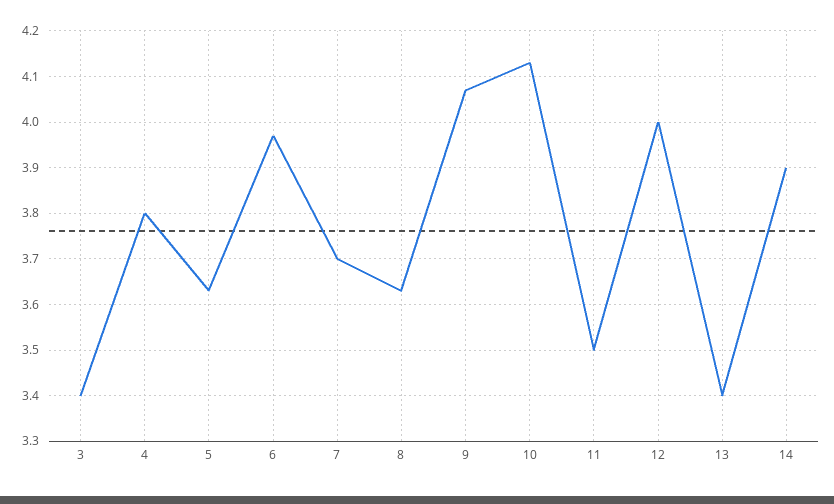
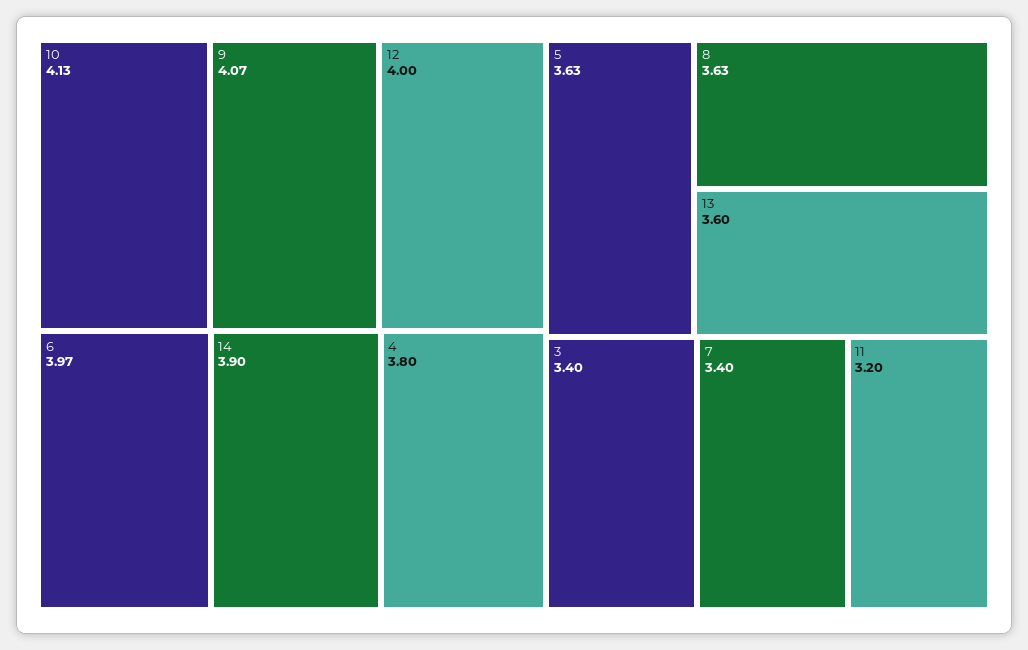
  {
    "3": 3.4,
    "4": 3.8,
    "5": 3.63,
    "6": 3.97,
-   "7": 3.7,
+   "7": 3.4,
    "8": 3.63,
    "9": 4.07,
    "10": 4.13,
-   "11": 3.5,
+   "11": 3.2,
    "12": 4,
-   "13": 3.4,
+   "13": 3.6,
    "14": 3.9
  }

